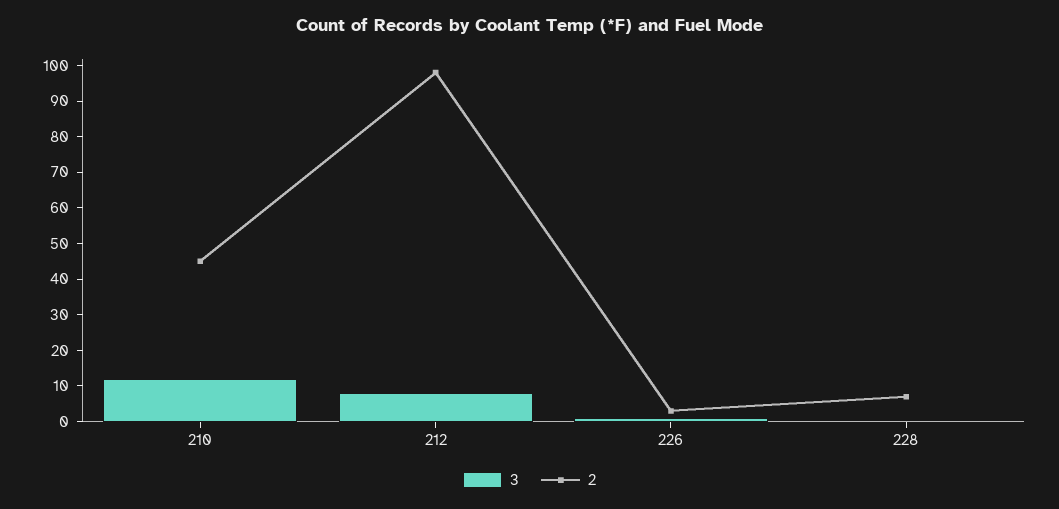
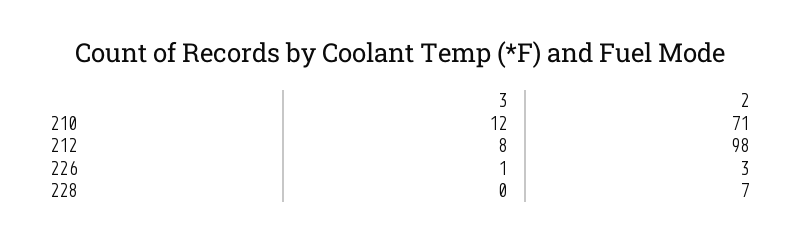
  {
    "3": {
      "210": 12,
      "212": 8,
      "226": 1,
      "228": 0
    },
    "2": {
-     "210": 45,
+     "210": 71,
      "212": 98,
      "226": 3,
      "228": 7
    }
  }

